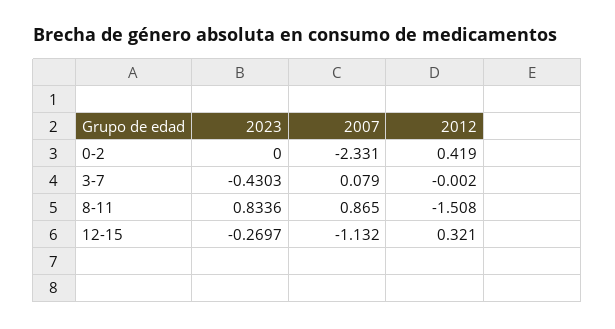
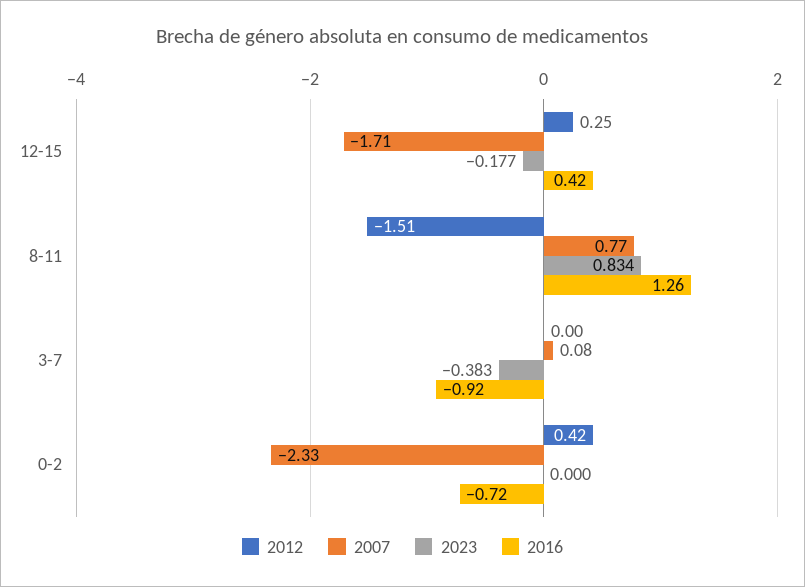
  {
    "2023": {
      "0-2": 0,
-     "3-7": -0.4303,
+     "3-7": -0.383,
      "8-11": 0.8336,
-     "12-15": -0.2697
+     "12-15": -0.177
    },
    "2007": {
      "0-2": -2.331,
      "3-7": 0.079,
-     "8-11": 0.865,
+     "8-11": 0.77,
-     "12-15": -1.132
+     "12-15": -1.71
    },
    "2012": {
      "0-2": 0.419,
      "3-7": -0.002,
      "8-11": -1.508,
-     "12-15": 0.321
+     "12-15": 0.25
-   }
+   },
+   "2016": {
+     "12-15": 0.42,
+     "8-11": 1.26,
+     "3-7": -0.92,
+     "0-2": -0.72
+   }
  }

